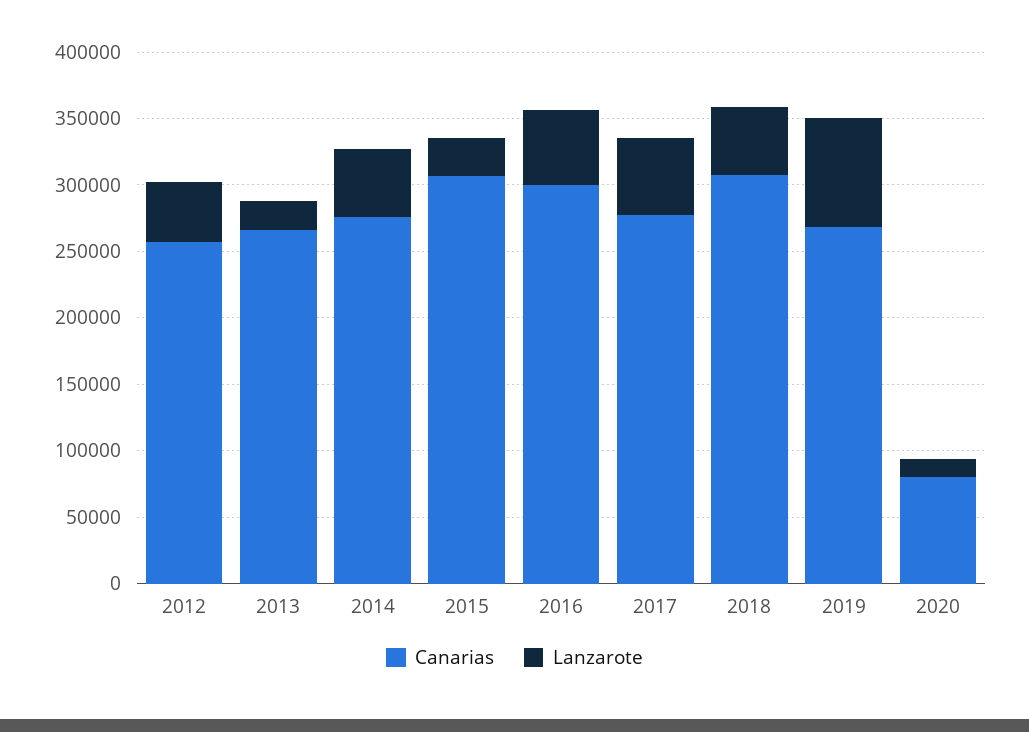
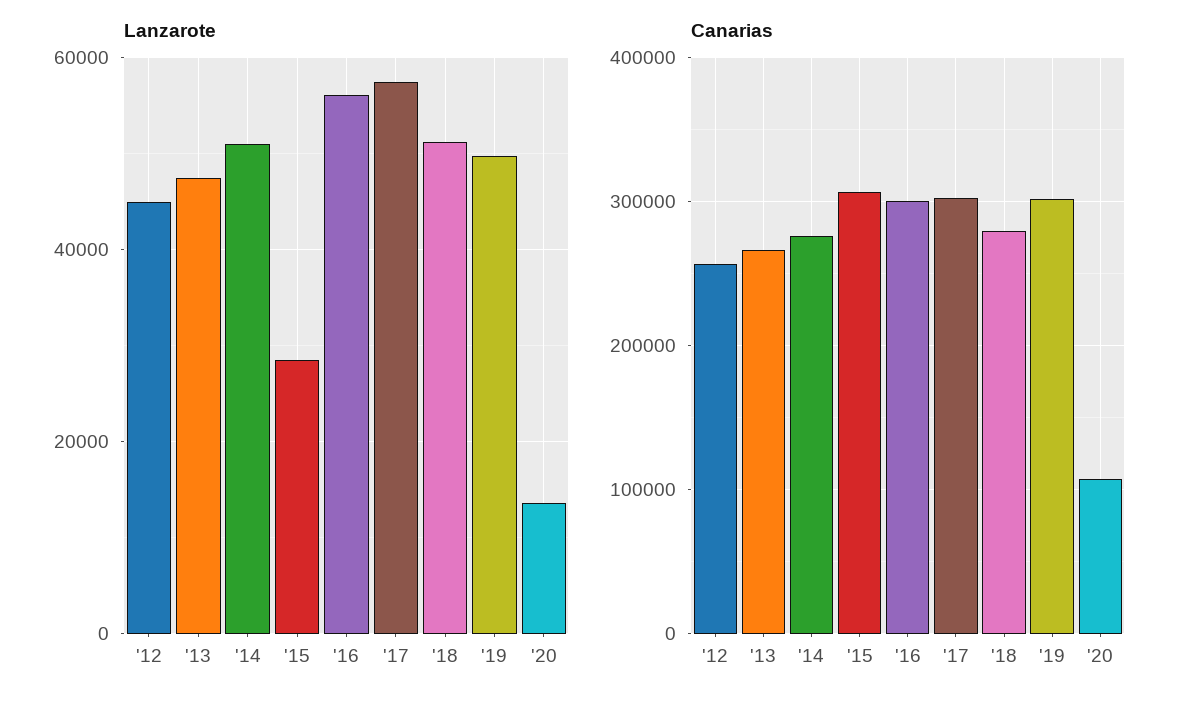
  {
    "Canarias": {
      "2012": 260000,
      "2013": 270000,
      "2014": 280000,
      "2015": 310000,
      "2016": 300000,
-     "2017": 280000,
+     "2017": 300000,
-     "2018": 310000,
+     "2018": 280000,
-     "2019": 270000,
+     "2019": 300000,
-     "2020": 80000
+     "2020": 110000
    },
    "Lanzarote": {
      "2012": 44000,
-     "2013": 20000,
+     "2013": 48000,
      "2014": 50000,
      "2015": 28000,
      "2016": 56000,
      "2017": 58000,
      "2018": 52000,
-     "2019": 80000,
+     "2019": 50000,
      "2020": 14000
    }
  }

